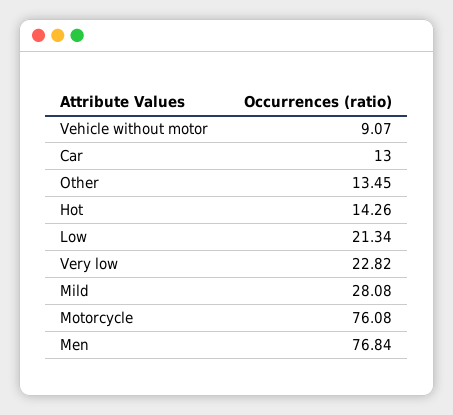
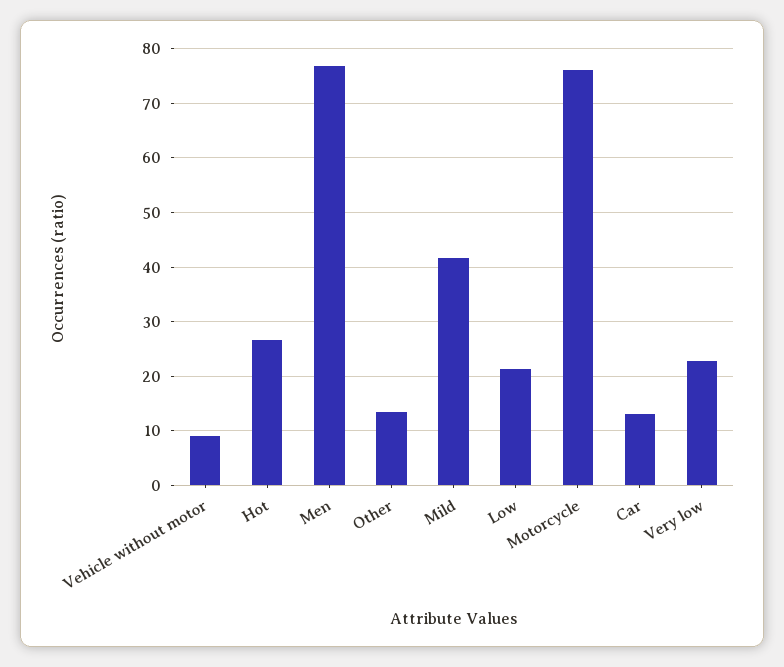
  {
    "Vehicle without motor": 9.07,
    "Car": 13,
    "Other": 13.45,
-   "Hot": 14.26,
+   "Hot": 26,
    "Low": 21.34,
    "Very low": 22.82,
-   "Mild": 28.08,
+   "Mild": 42,
    "Motorcycle": 76.08,
    "Men": 76.84
  }

